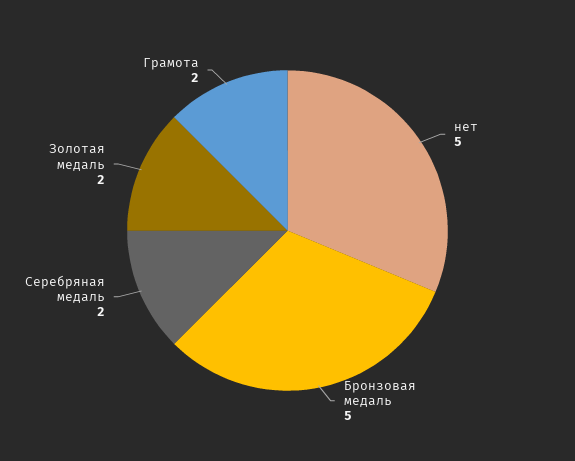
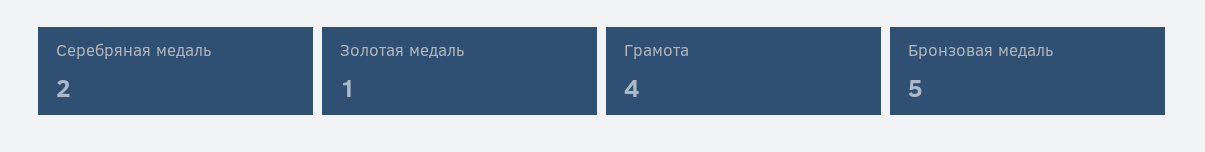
  {
-   "нет": 5,
    "Бронзовая медаль": 5,
    "Серебряная медаль": 2,
-   "Золотая медаль": 2,
+   "Золотая медаль": 1,
-   "Грамота": 2
+   "Грамота": 4
  }

